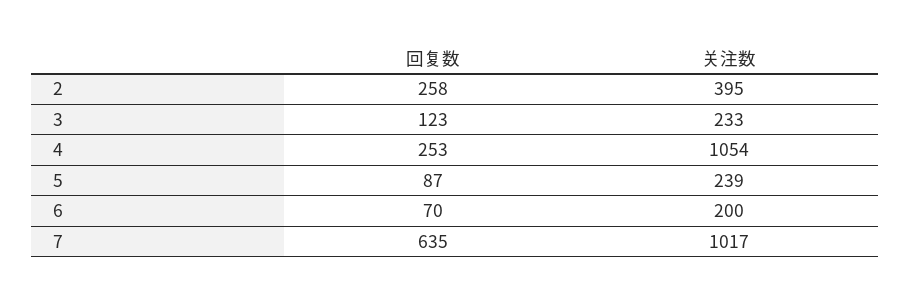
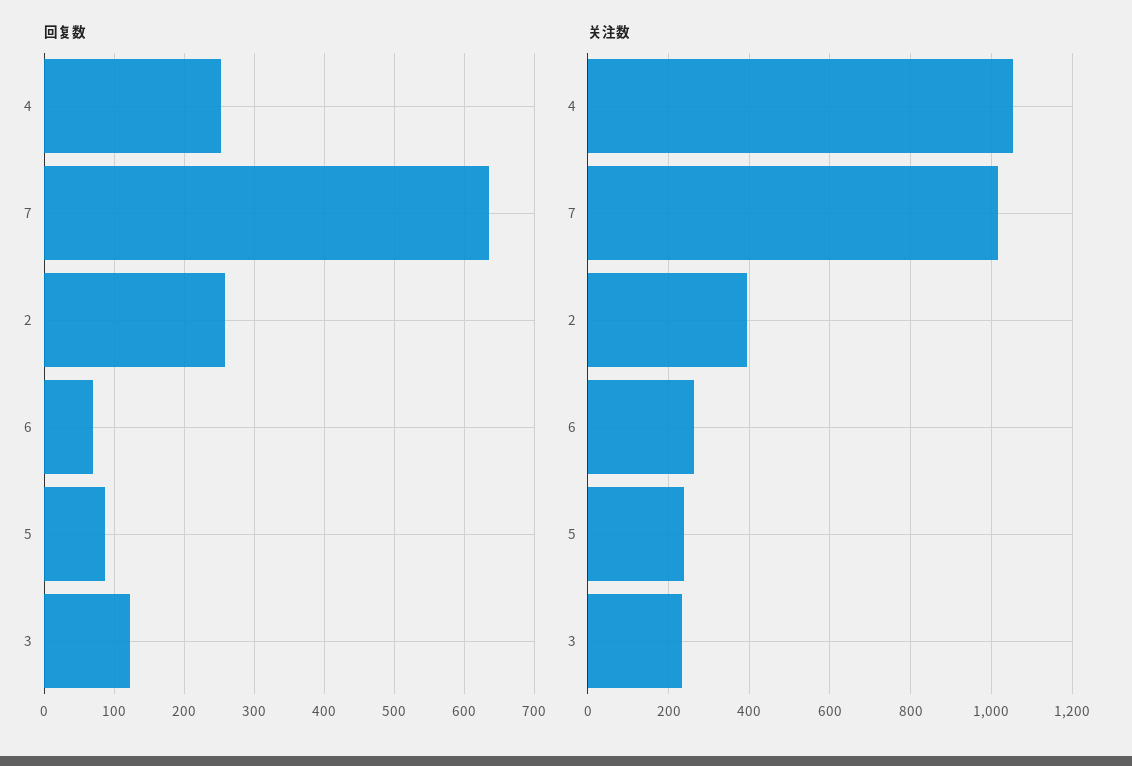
  {
    "回复数": {
      "2": 258,
      "3": 123,
      "4": 253,
      "5": 87,
      "6": 70,
      "7": 635
    },
    "关注数": {
      "2": 395,
      "3": 233,
      "4": 1054,
      "5": 239,
-     "6": 200,
+     "6": 260,
      "7": 1017
    }
  }

